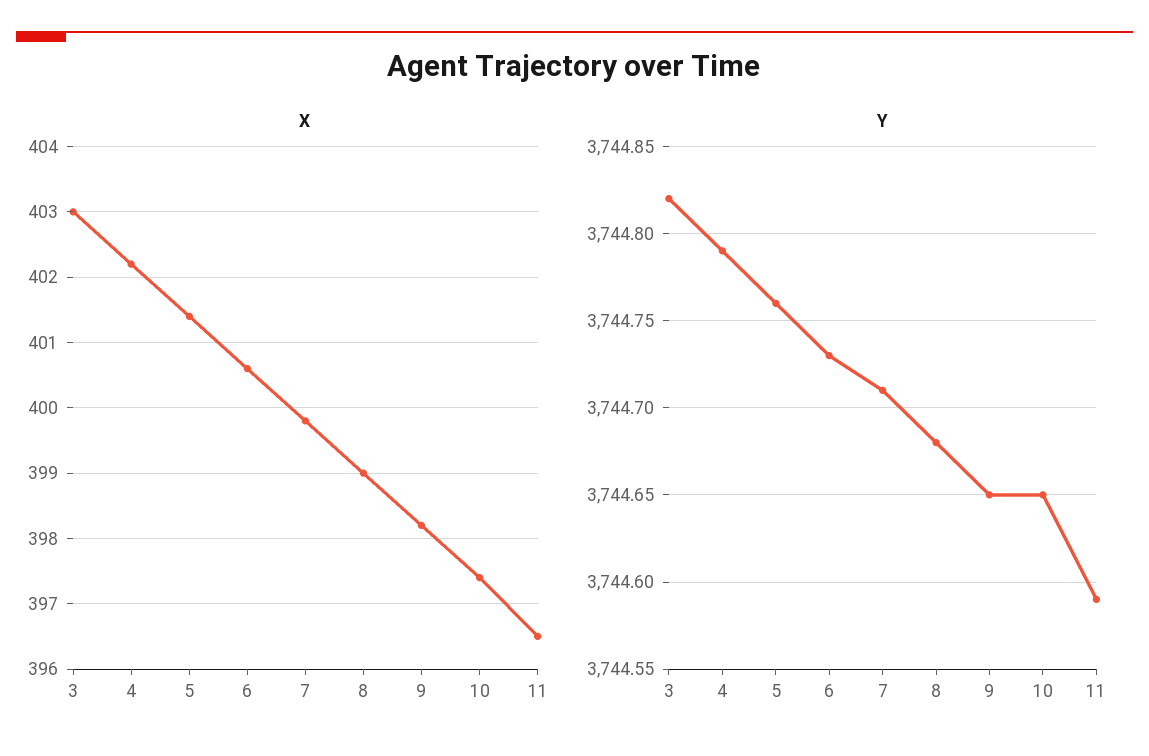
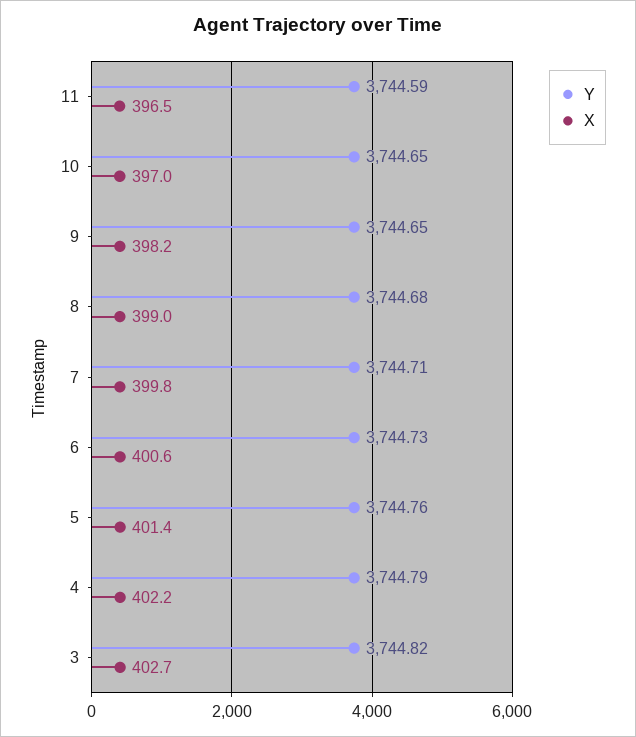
  {
    "X": {
-     "3": 403,
+     "3": 402.7,
      "4": 402.2,
      "5": 401.4,
      "6": 400.6,
      "7": 399.8,
      "8": 399,
      "9": 398.2,
-     "10": 397.4,
+     "10": 397,
      "11": 396.5
    },
    "Y": {
      "3": 3744.82,
      "4": 3744.79,
      "5": 3744.76,
      "6": 3744.73,
      "7": 3744.71,
      "8": 3744.68,
      "9": 3744.65,
      "10": 3744.65,
      "11": 3744.59
    }
  }

